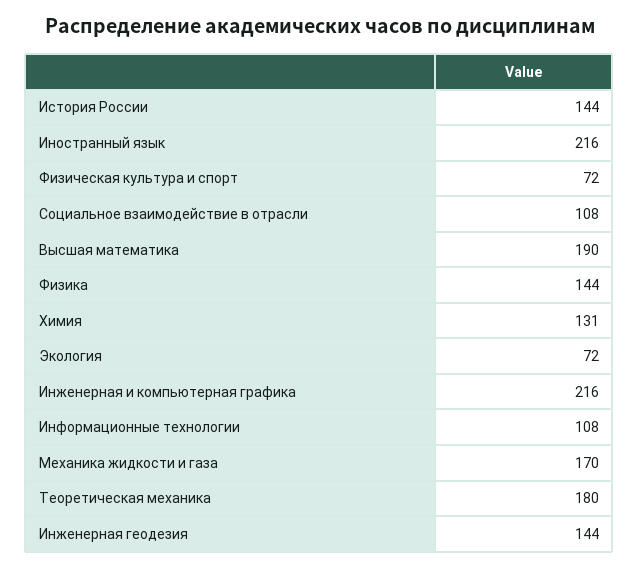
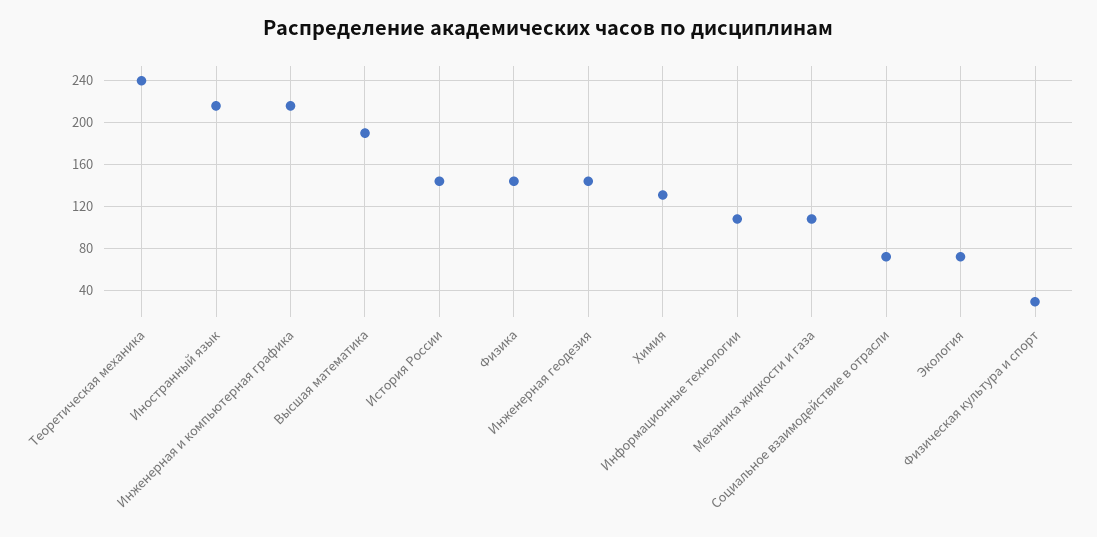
  {
    "История России": 144,
    "Иностранный язык": 216,
-   "Физическая культура и спорт": 72,
+   "Физическая культура и спорт": 30,
-   "Социальное взаимодействие в отрасли": 108,
+   "Социальное взаимодействие в отрасли": 70,
    "Высшая математика": 190,
    "Физика": 144,
    "Химия": 131,
    "Экология": 72,
    "Инженерная и компьютерная графика": 216,
    "Информационные технологии": 108,
-   "Механика жидкости и газа": 170,
+   "Механика жидкости и газа": 110,
-   "Теоретическая механика": 180,
+   "Теоретическая механика": 240,
    "Инженерная геодезия": 144
  }

